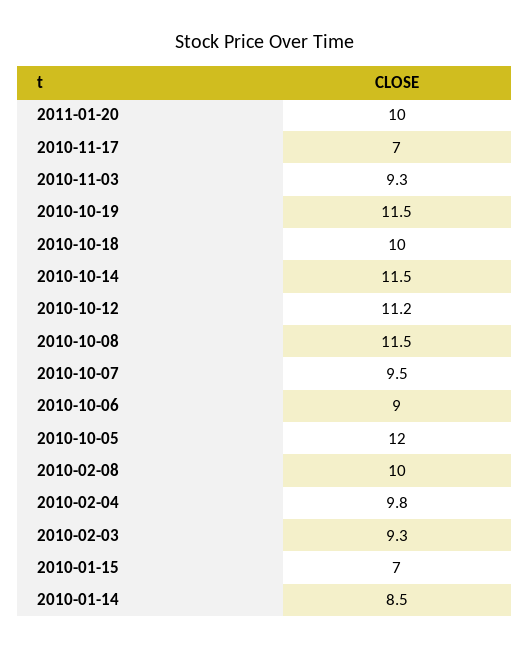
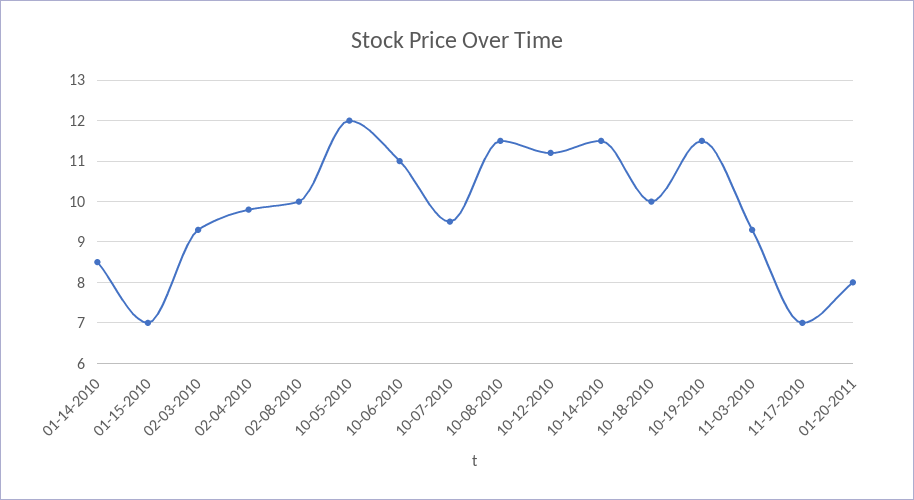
  {
-   "2011-01-20": 10,
+   "2011-01-20": 8,
    "2010-11-17": 7,
    "2010-11-03": 9.3,
    "2010-10-19": 11.5,
    "2010-10-18": 10,
    "2010-10-14": 11.5,
    "2010-10-12": 11.2,
    "2010-10-08": 11.5,
    "2010-10-07": 9.5,
-   "2010-10-06": 9,
+   "2010-10-06": 11,
    "2010-10-05": 12,
    "2010-02-08": 10,
    "2010-02-04": 9.8,
    "2010-02-03": 9.3,
    "2010-01-15": 7,
    "2010-01-14": 8.5
  }

